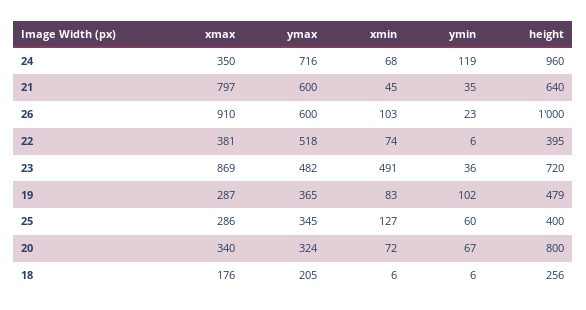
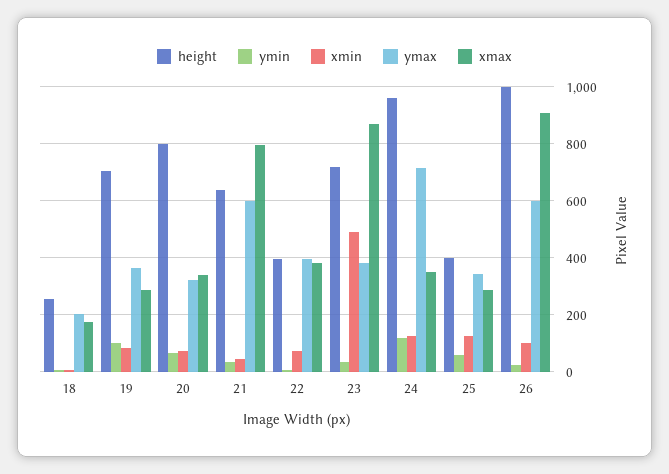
  {
    "xmax": {
      "24": 350,
      "21": 797,
      "26": 910,
      "22": 381,
      "23": 869,
      "19": 287,
      "25": 286,
      "20": 340,
      "18": 176
    },
    "ymax": {
      "24": 716,
      "21": 600,
      "26": 600,
-     "22": 518,
+     "22": 400,
-     "23": 482,
+     "23": 375,
      "19": 365,
      "25": 345,
      "20": 324,
      "18": 205
    },
    "xmin": {
-     "24": 68,
+     "24": 125,
      "21": 45,
      "26": 103,
      "22": 74,
      "23": 491,
      "19": 83,
      "25": 127,
      "20": 72,
      "18": 6
    },
    "ymin": {
      "24": 119,
      "21": 35,
      "26": 23,
      "22": 6,
      "23": 36,
      "19": 102,
      "25": 60,
      "20": 67,
      "18": 6
    },
    "height": {
      "24": 960,
      "21": 640,
      "26": 1000,
      "22": 395,
      "23": 720,
-     "19": 479,
+     "19": 700,
      "25": 400,
      "20": 800,
      "18": 256
    }
  }

